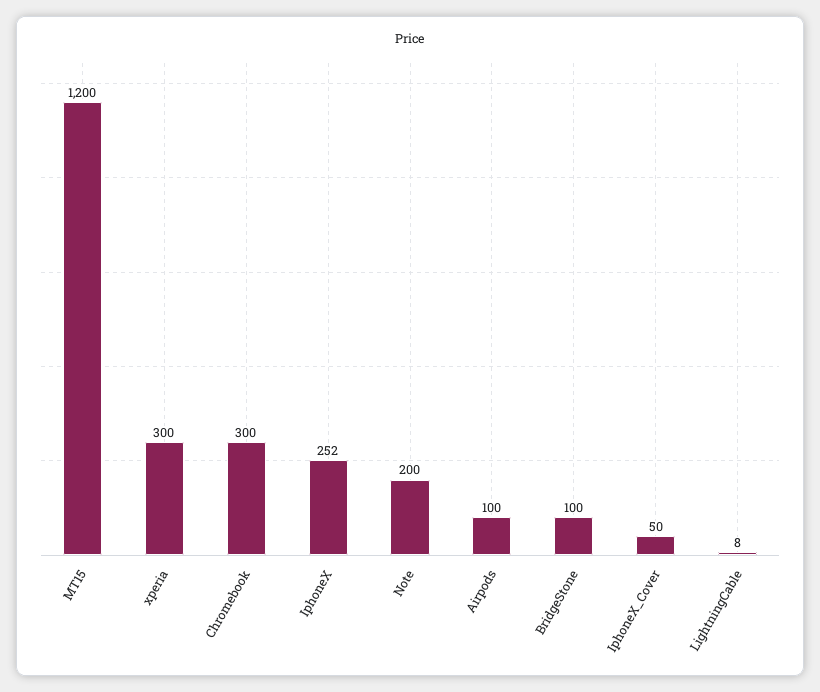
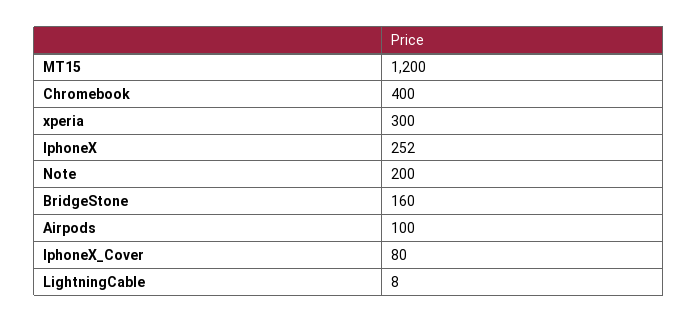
  {
    "MT15": 1200,
    "xperia": 300,
-   "Chromebook": 300,
+   "Chromebook": 400,
    "IphoneX": 252,
    "Note": 200,
    "Airpods": 100,
-   "BridgeStone": 100,
+   "BridgeStone": 160,
-   "IphoneX_Cover": 50,
+   "IphoneX_Cover": 80,
    "LightningCable": 8
  }

